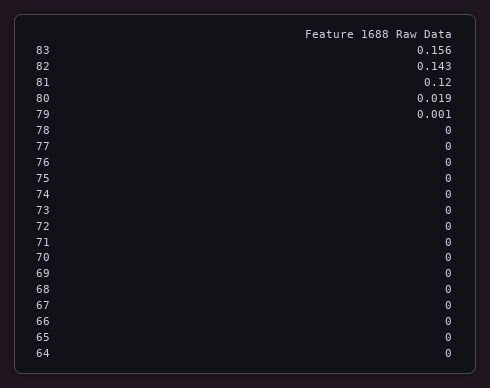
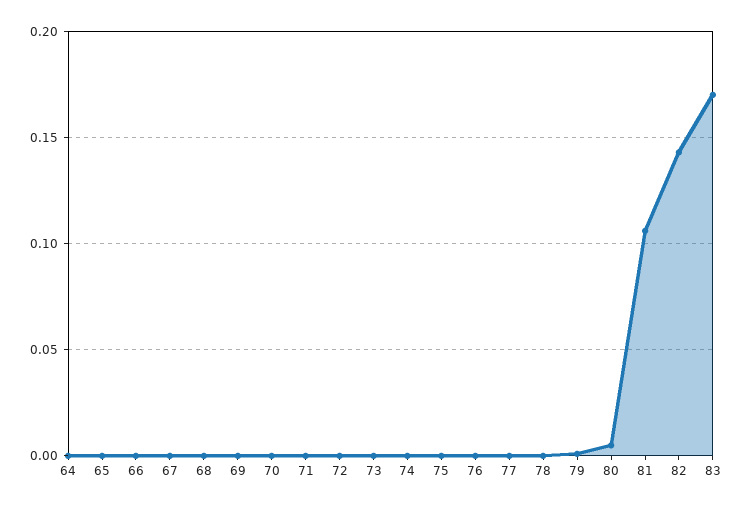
  {
-   "83": 0.156,
+   "83": 0.17,
    "82": 0.143,
-   "81": 0.12,
+   "81": 0.105,
-   "80": 0.019,
+   "80": 0.005,
    "79": 0.001,
    "78": 0,
    "77": 0,
    "76": 0,
    "75": 0,
    "74": 0,
    "73": 0,
    "72": 0,
    "71": 0,
    "70": 0,
    "69": 0,
    "68": 0,
    "67": 0,
    "66": 0,
    "65": 0,
    "64": 0
  }

